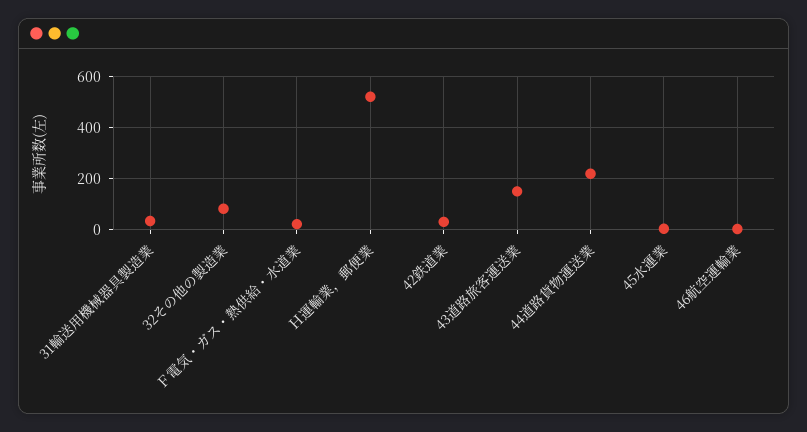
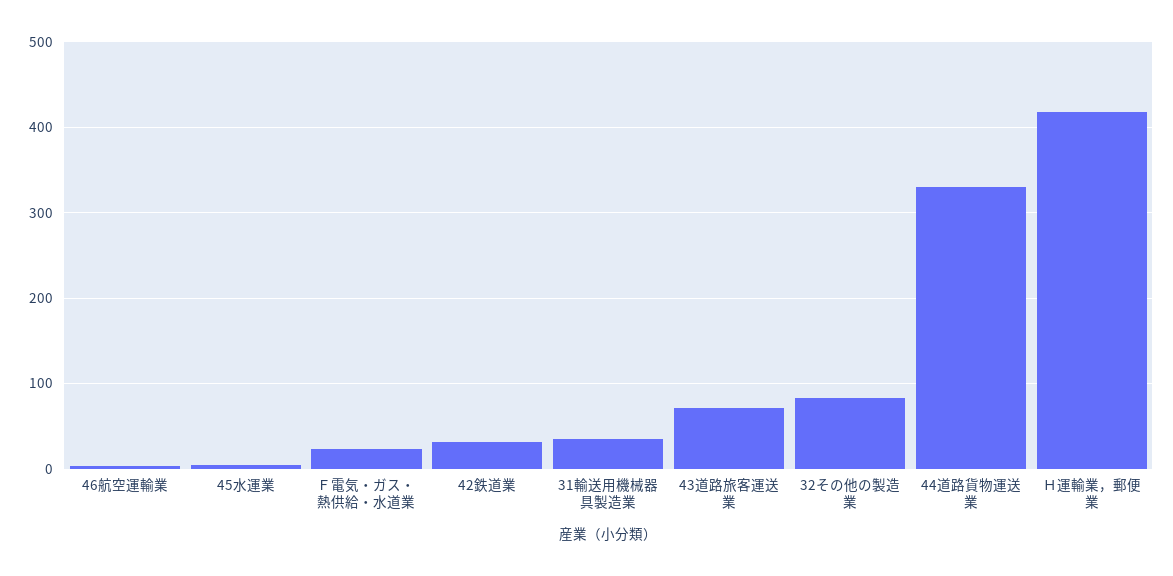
  {
    "31輸送用機械器具製造業": 40,
    "32その他の製造業": 80,
    "Ｆ電気・ガス・熱供給・水道業": 20,
-   "Ｈ運輸業，郵便業": 525,
+   "Ｈ運輸業，郵便業": 420,
    "42鉄道業": 30,
-   "43道路旅客運送業": 150,
+   "43道路旅客運送業": 70,
-   "44道路貨物運送業": 225,
+   "44道路貨物運送業": 330,
    "45水運業": 10,
    "46航空運輸業": 0
  }

